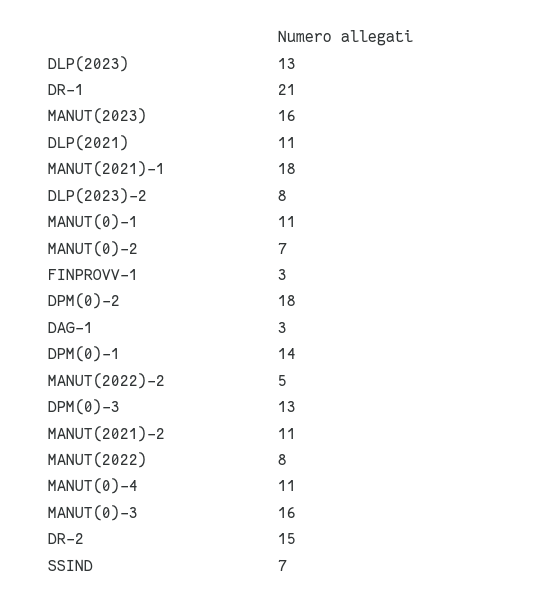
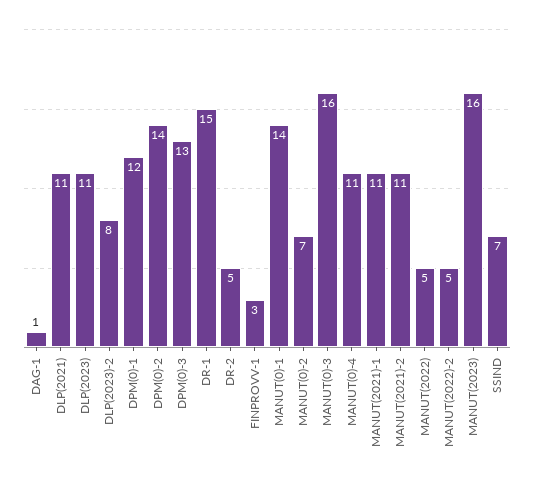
  {
-   "DLP(2023)": 13,
+   "DLP(2023)": 11,
-   "DR-1": 21,
+   "DR-1": 15,
    "MANUT(2023)": 16,
    "DLP(2021)": 11,
-   "MANUT(2021)-1": 18,
+   "MANUT(2021)-1": 11,
    "DLP(2023)-2": 8,
-   "MANUT(0)-1": 11,
+   "MANUT(0)-1": 14,
    "MANUT(0)-2": 7,
    "FINPROVV-1": 3,
-   "DPM(0)-2": 18,
+   "DPM(0)-2": 14,
-   "DAG-1": 3,
+   "DAG-1": 1,
-   "DPM(0)-1": 14,
+   "DPM(0)-1": 12,
    "MANUT(2022)-2": 5,
    "DPM(0)-3": 13,
    "MANUT(2021)-2": 11,
-   "MANUT(2022)": 8,
+   "MANUT(2022)": 5,
    "MANUT(0)-4": 11,
    "MANUT(0)-3": 16,
-   "DR-2": 15,
+   "DR-2": 5,
    "SSIND": 7
  }

